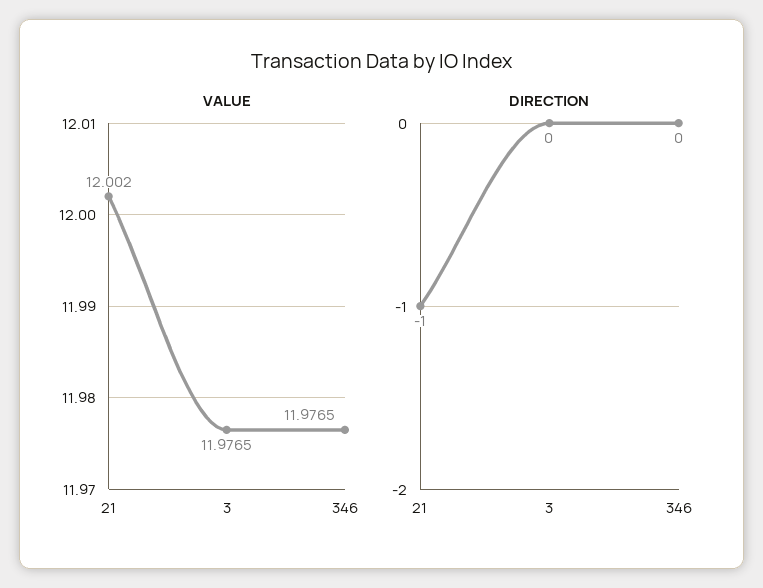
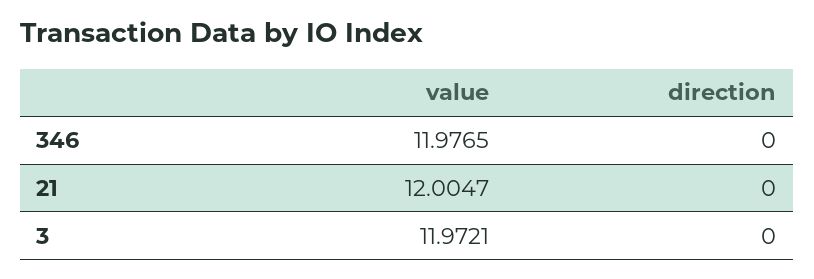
  {
    "VALUE": {
-     "21": 12.002,
+     "21": 12.0047,
-     "3": 11.9765,
+     "3": 11.9721,
      "346": 11.9765
    },
    "DIRECTION": {
-     "21": -1,
+     "21": 0,
      "3": 0,
      "346": 0
    }
  }

